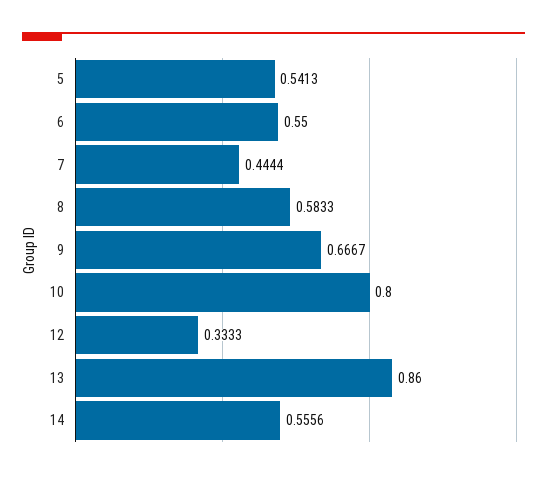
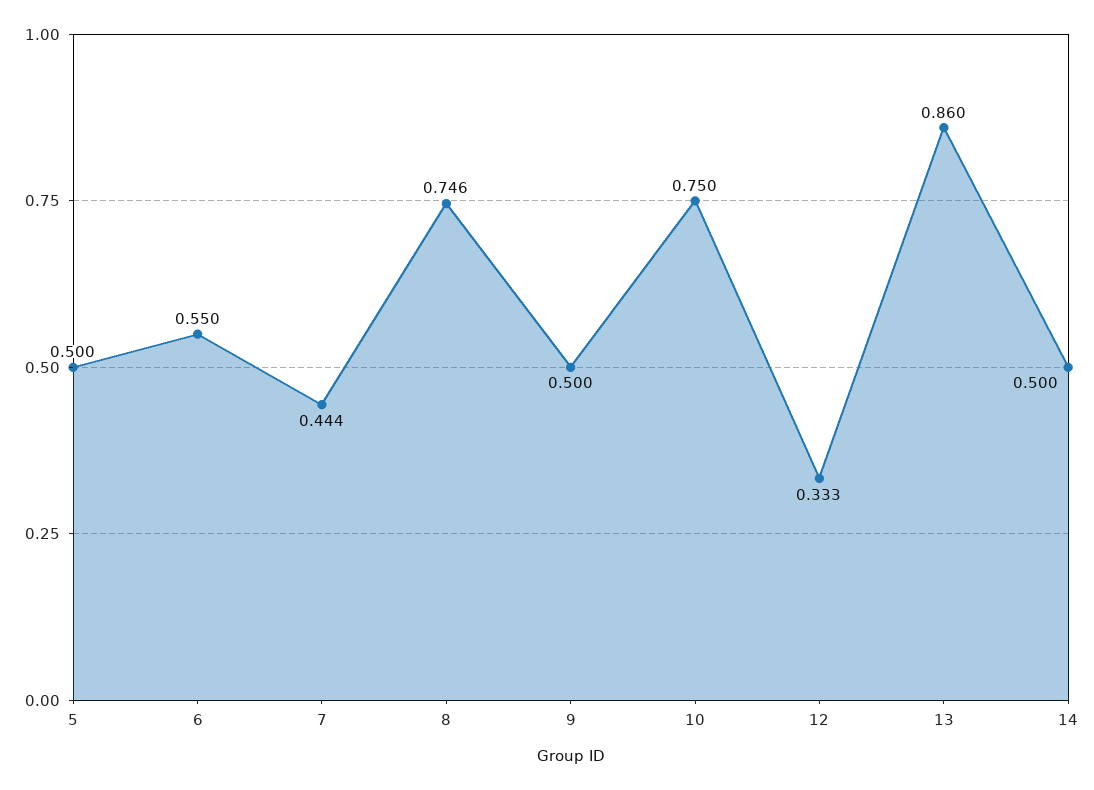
  {
-   "5": 0.5413,
+   "5": 0.5,
    "6": 0.55,
    "7": 0.4444,
-   "8": 0.5833,
+   "8": 0.746,
-   "9": 0.6667,
+   "9": 0.5,
-   "10": 0.8,
+   "10": 0.75,
    "12": 0.3333,
    "13": 0.86,
-   "14": 0.5556
+   "14": 0.5
  }

